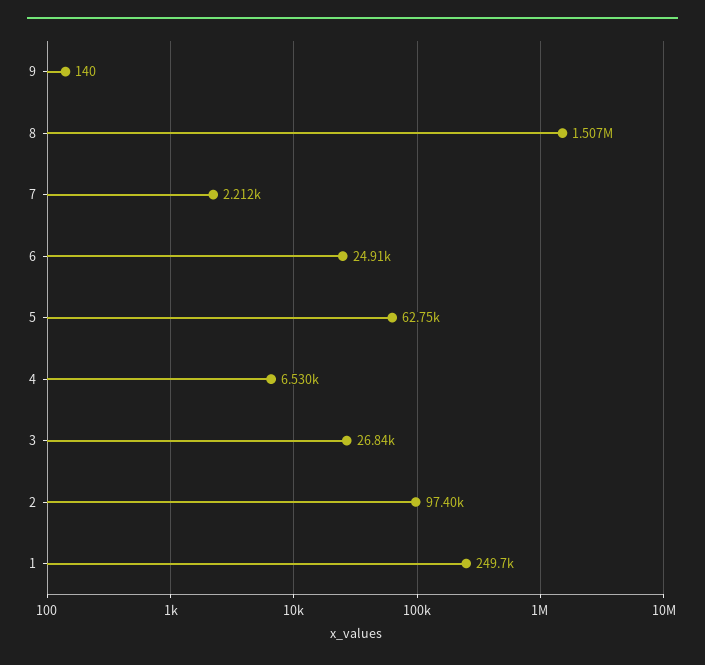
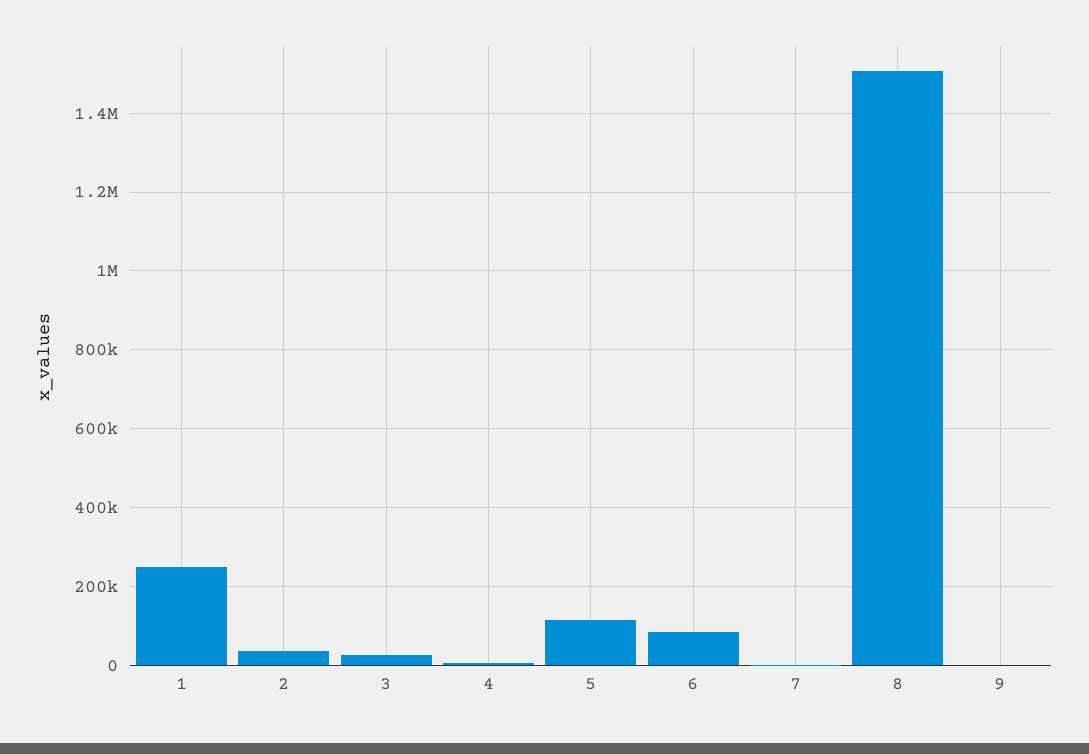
  {
    "9": 140,
    "8": 1507000,
    "7": 2212,
-   "6": 24910,
+   "6": 80000,
-   "5": 62750,
+   "5": 120000,
    "4": 6530,
    "3": 26840,
-   "2": 97400,
+   "2": 40000,
    "1": 249700
  }

